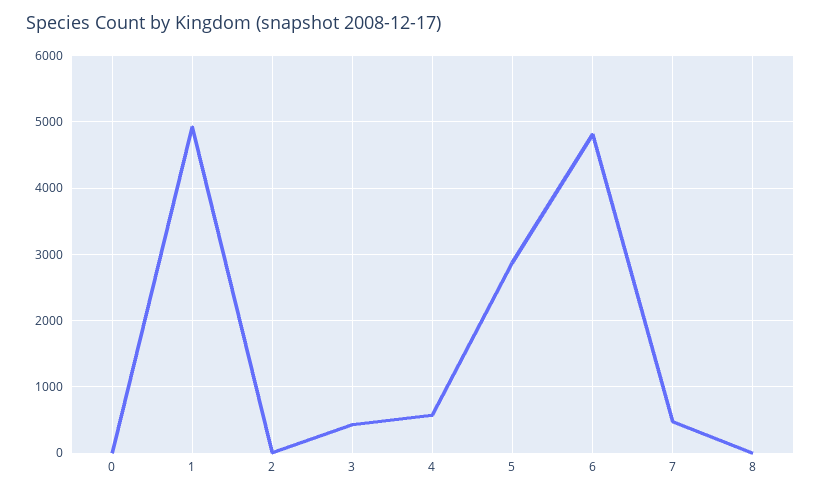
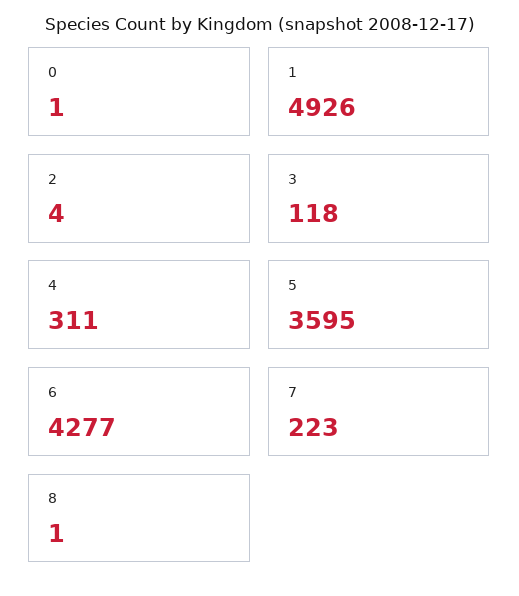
  {
    "0": 1,
    "1": 4926,
    "2": 4,
-   "3": 400,
+   "3": 118,
-   "4": 600,
+   "4": 311,
-   "5": 2900,
+   "5": 3595,
-   "6": 4800,
+   "6": 4277,
-   "7": 500,
+   "7": 223,
    "8": 1
  }

